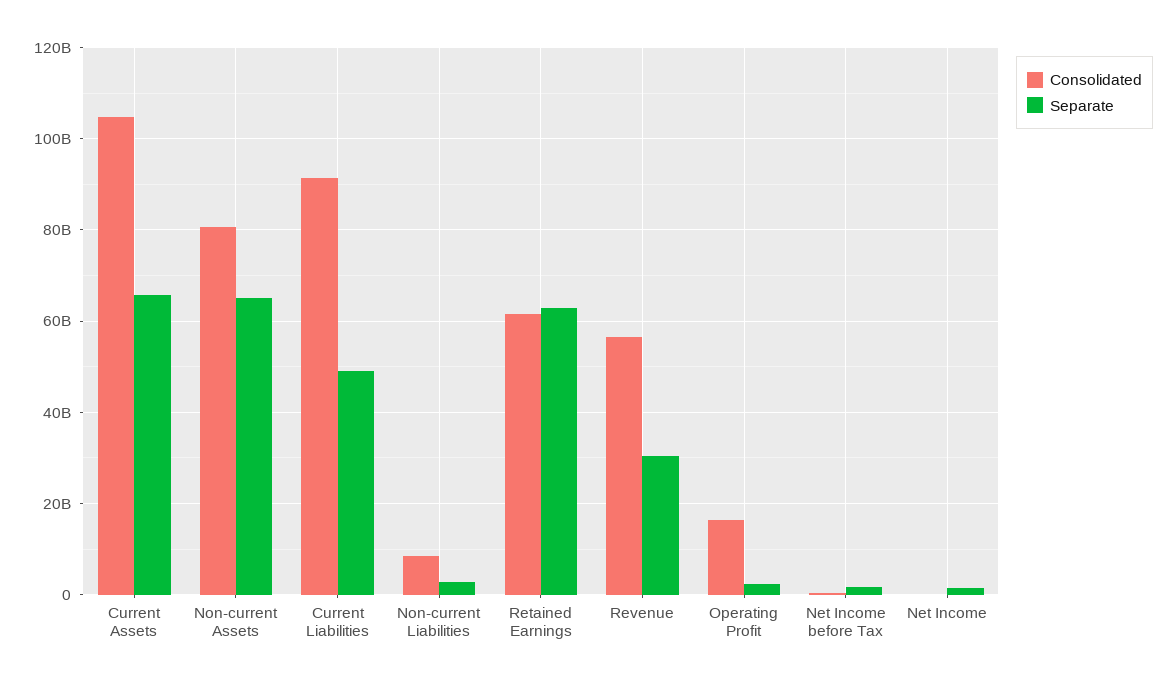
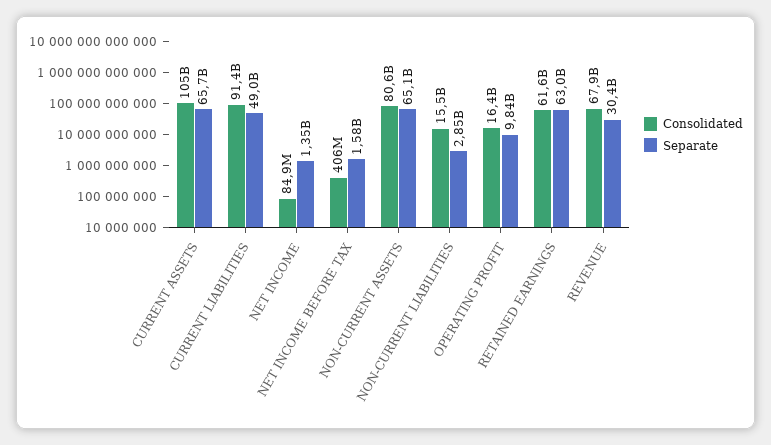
  {
    "Consolidated": {
      "Current Assets": 105000000000,
      "Non-current Assets": 80600000000,
      "Current Liabilities": 91400000000,
-     "Non-current Liabilities": 8000000000,
+     "Non-current Liabilities": 15500000000,
      "Retained Earnings": 61600000000,
-     "Revenue": 56000000000,
+     "Revenue": 67900000000,
      "Operating Profit": 16400000000,
      "Net Income before Tax": 406000000,
      "Net Income": 84900000
    },
    "Separate": {
      "Current Assets": 65700000000,
      "Non-current Assets": 65100000000,
      "Current Liabilities": 49000000000,
      "Non-current Liabilities": 2850000000,
      "Retained Earnings": 63000000000,
      "Revenue": 30400000000,
-     "Operating Profit": 2000000000,
+     "Operating Profit": 9840000000,
      "Net Income before Tax": 1580000000,
      "Net Income": 1350000000
    }
  }

